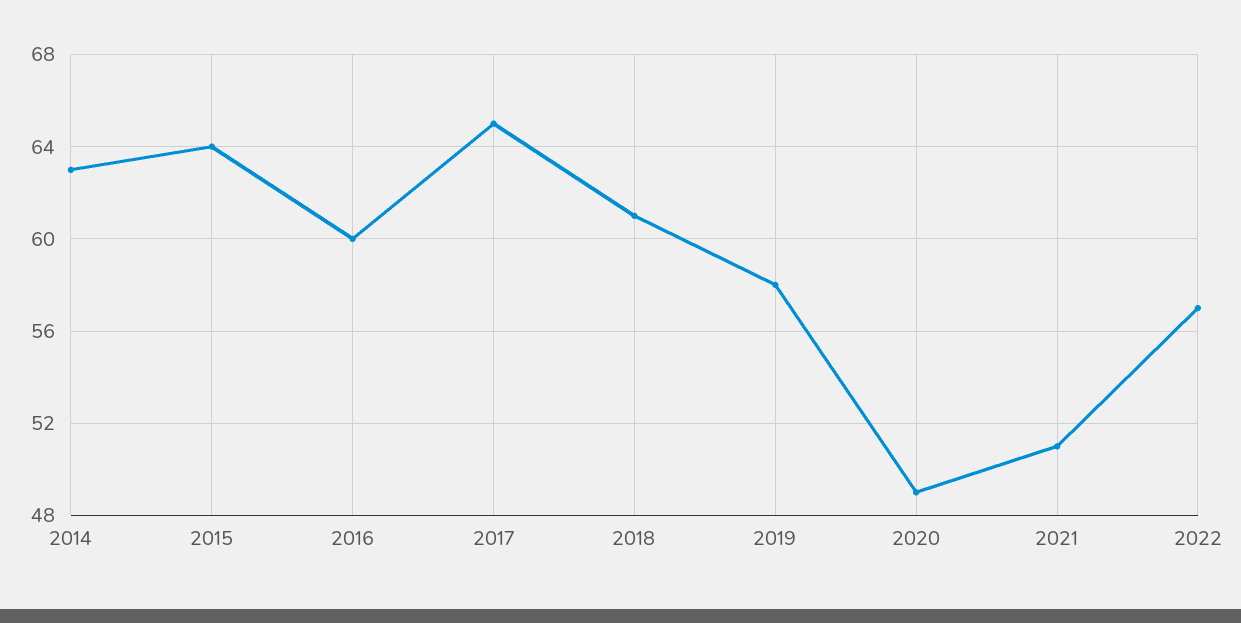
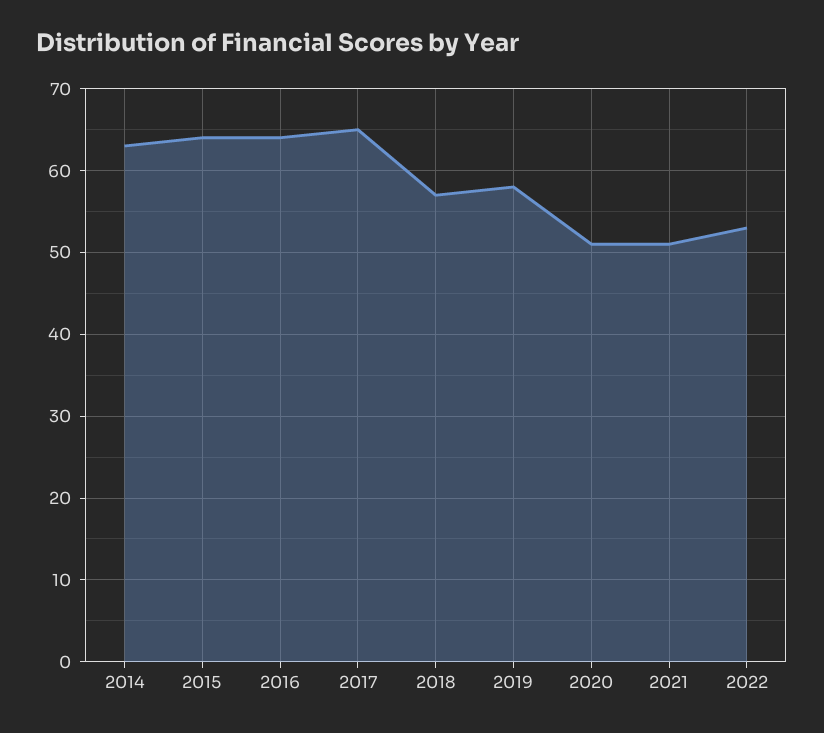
  {
    "2014": 63,
    "2015": 64,
-   "2016": 60,
+   "2016": 64,
    "2017": 65,
-   "2018": 61,
+   "2018": 57,
    "2019": 58,
-   "2020": 49,
+   "2020": 51,
    "2021": 51,
-   "2022": 57
+   "2022": 53
  }

